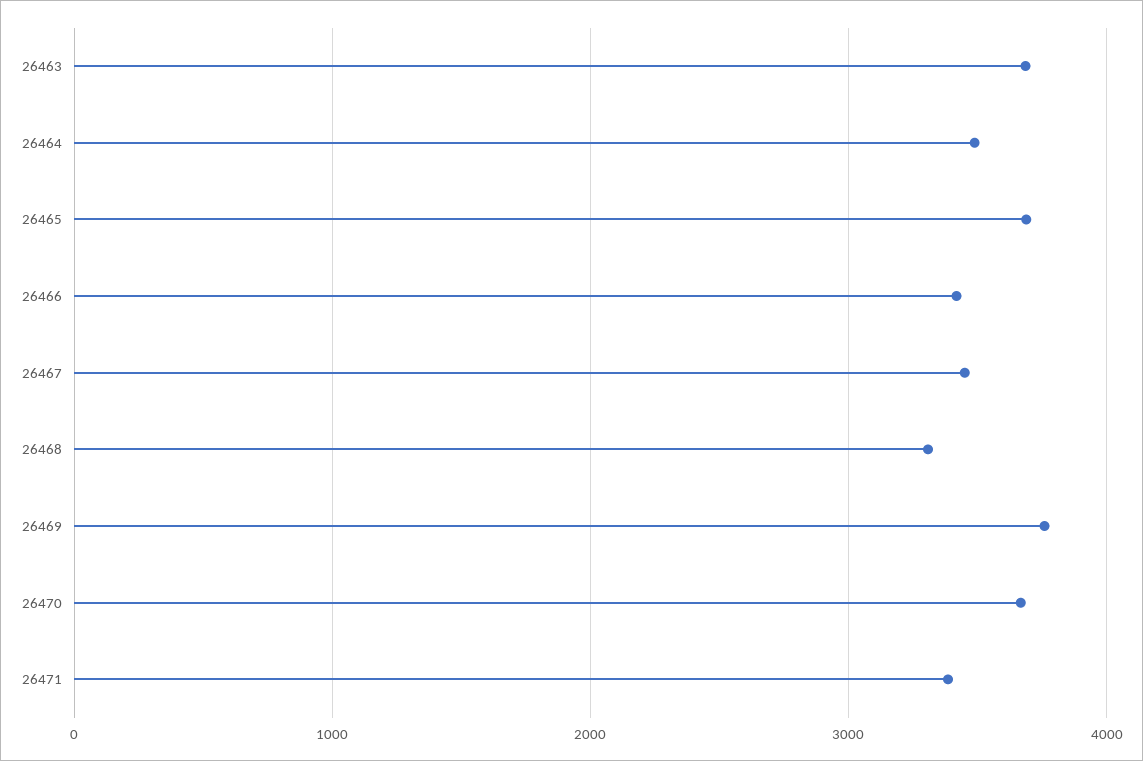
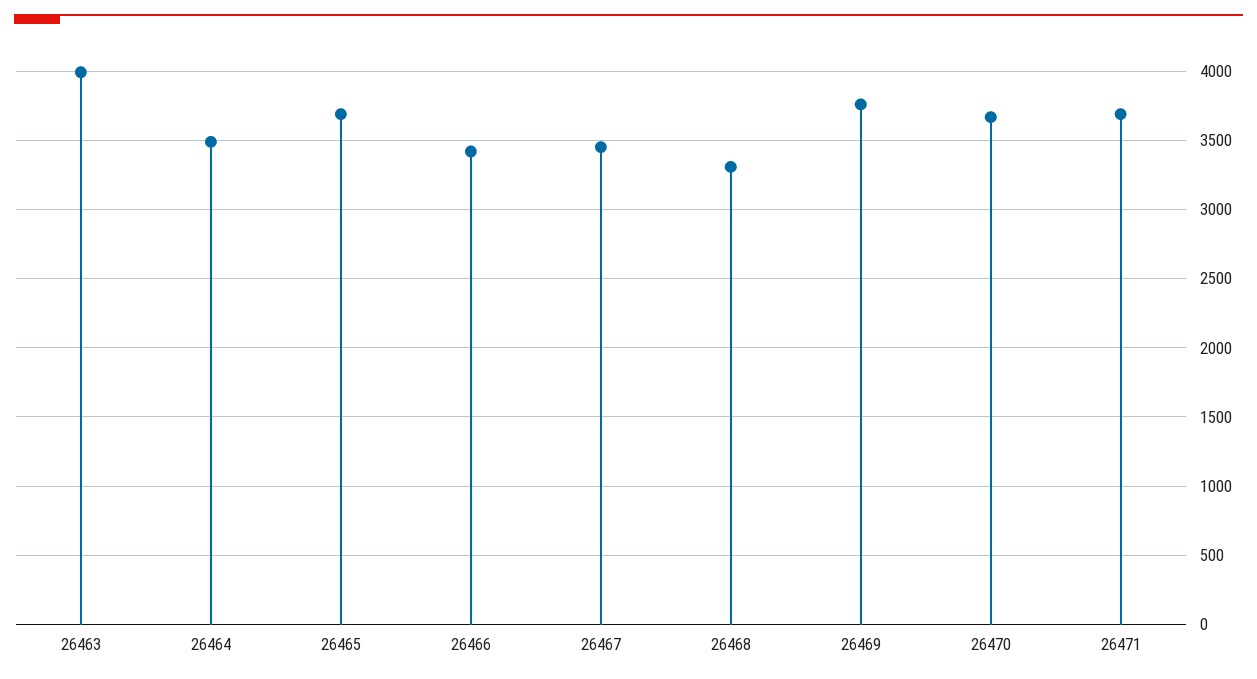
  {
-   "26463": 3700,
+   "26463": 4000,
    "26464": 3500,
    "26465": 3700,
    "26466": 3400,
    "26467": 3450,
    "26468": 3300,
    "26469": 3750,
    "26470": 3650,
-   "26471": 3400
+   "26471": 3700
  }

